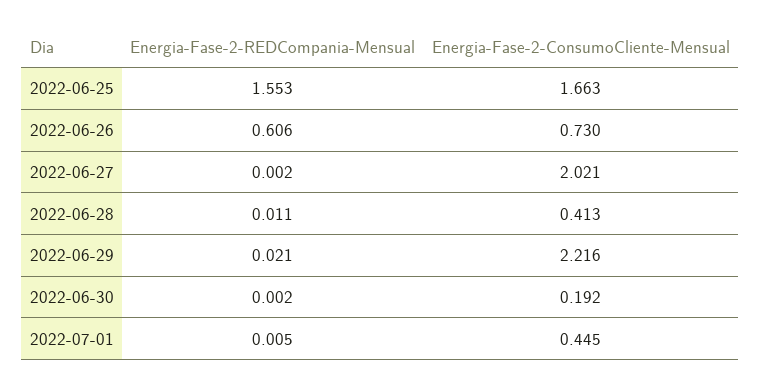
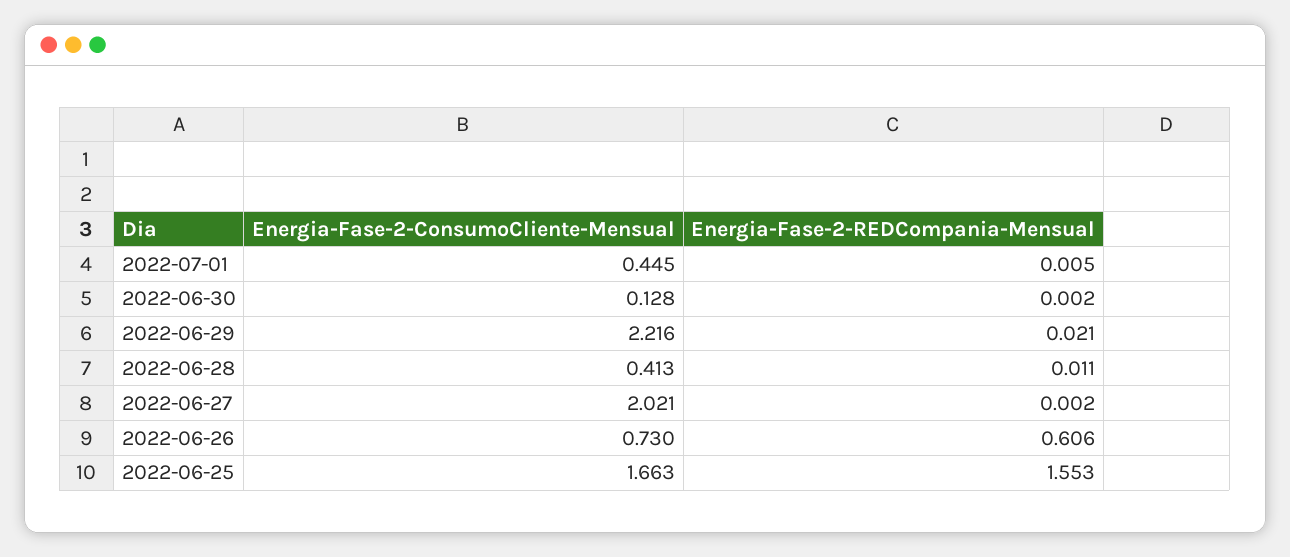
  {
    "Energia-Fase-2-REDCompania-Mensual": {
      "2022-06-25": 1.553,
      "2022-06-26": 0.606,
      "2022-06-27": 0.002,
      "2022-06-28": 0.011,
      "2022-06-29": 0.021,
      "2022-06-30": 0.002,
      "2022-07-01": 0.005
    },
    "Energia-Fase-2-ConsumoCliente-Mensual": {
      "2022-06-25": 1.663,
      "2022-06-26": 0.73,
      "2022-06-27": 2.021,
      "2022-06-28": 0.413,
      "2022-06-29": 2.216,
-     "2022-06-30": 0.192,
+     "2022-06-30": 0.128,
      "2022-07-01": 0.445
    }
  }

